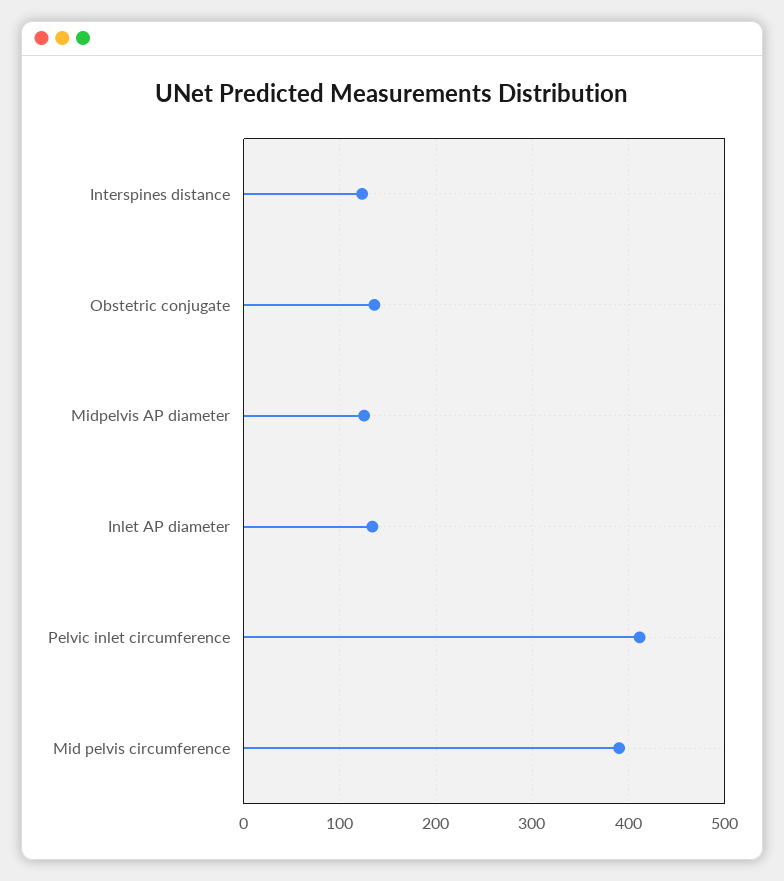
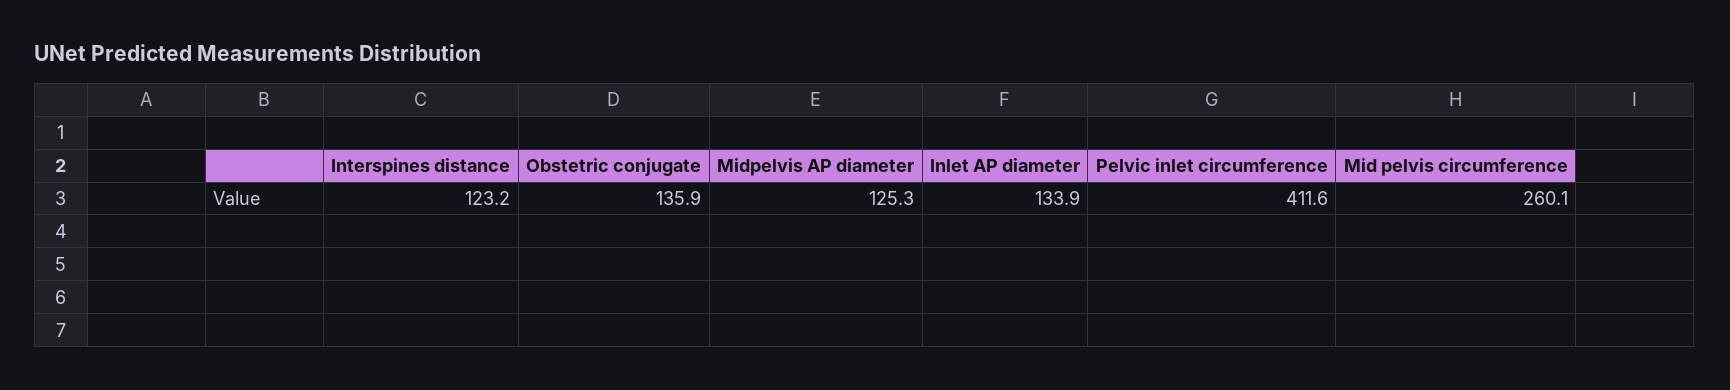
  {
    "Interspines distance": 123.2,
    "Obstetric conjugate": 135.9,
    "Midpelvis AP diameter": 125.3,
    "Inlet AP diameter": 133.9,
    "Pelvic inlet circumference": 411.6,
-   "Mid pelvis circumference": 390
+   "Mid pelvis circumference": 260.1
  }

